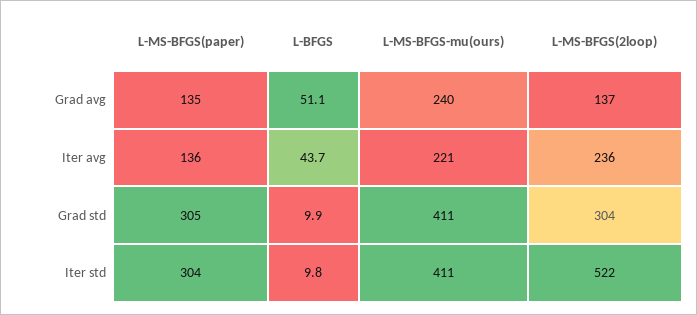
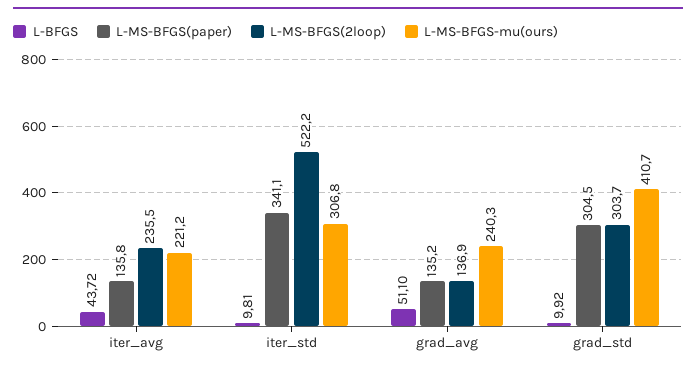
  {
    "L-MS-BFGS(paper)": {
      "Grad avg": 135.2,
      "Iter avg": 135.8,
      "Grad std": 304.5,
-     "Iter std": 304
+     "Iter std": 341.1
    },
    "L-BFGS": {
      "Grad avg": 51.1,
      "Iter avg": 43.72,
      "Grad std": 9.92,
      "Iter std": 9.81
    },
    "L-MS-BFGS-mu(ours)": {
      "Grad avg": 240.3,
      "Iter avg": 221.2,
      "Grad std": 410.7,
-     "Iter std": 411
+     "Iter std": 306.8
    },
    "L-MS-BFGS(2loop)": {
      "Grad avg": 136.9,
      "Iter avg": 235.5,
      "Grad std": 303.7,
      "Iter std": 522.2
    }
  }

